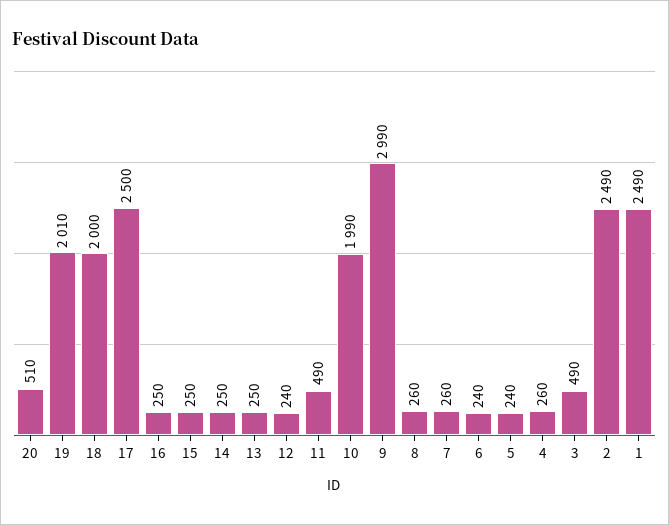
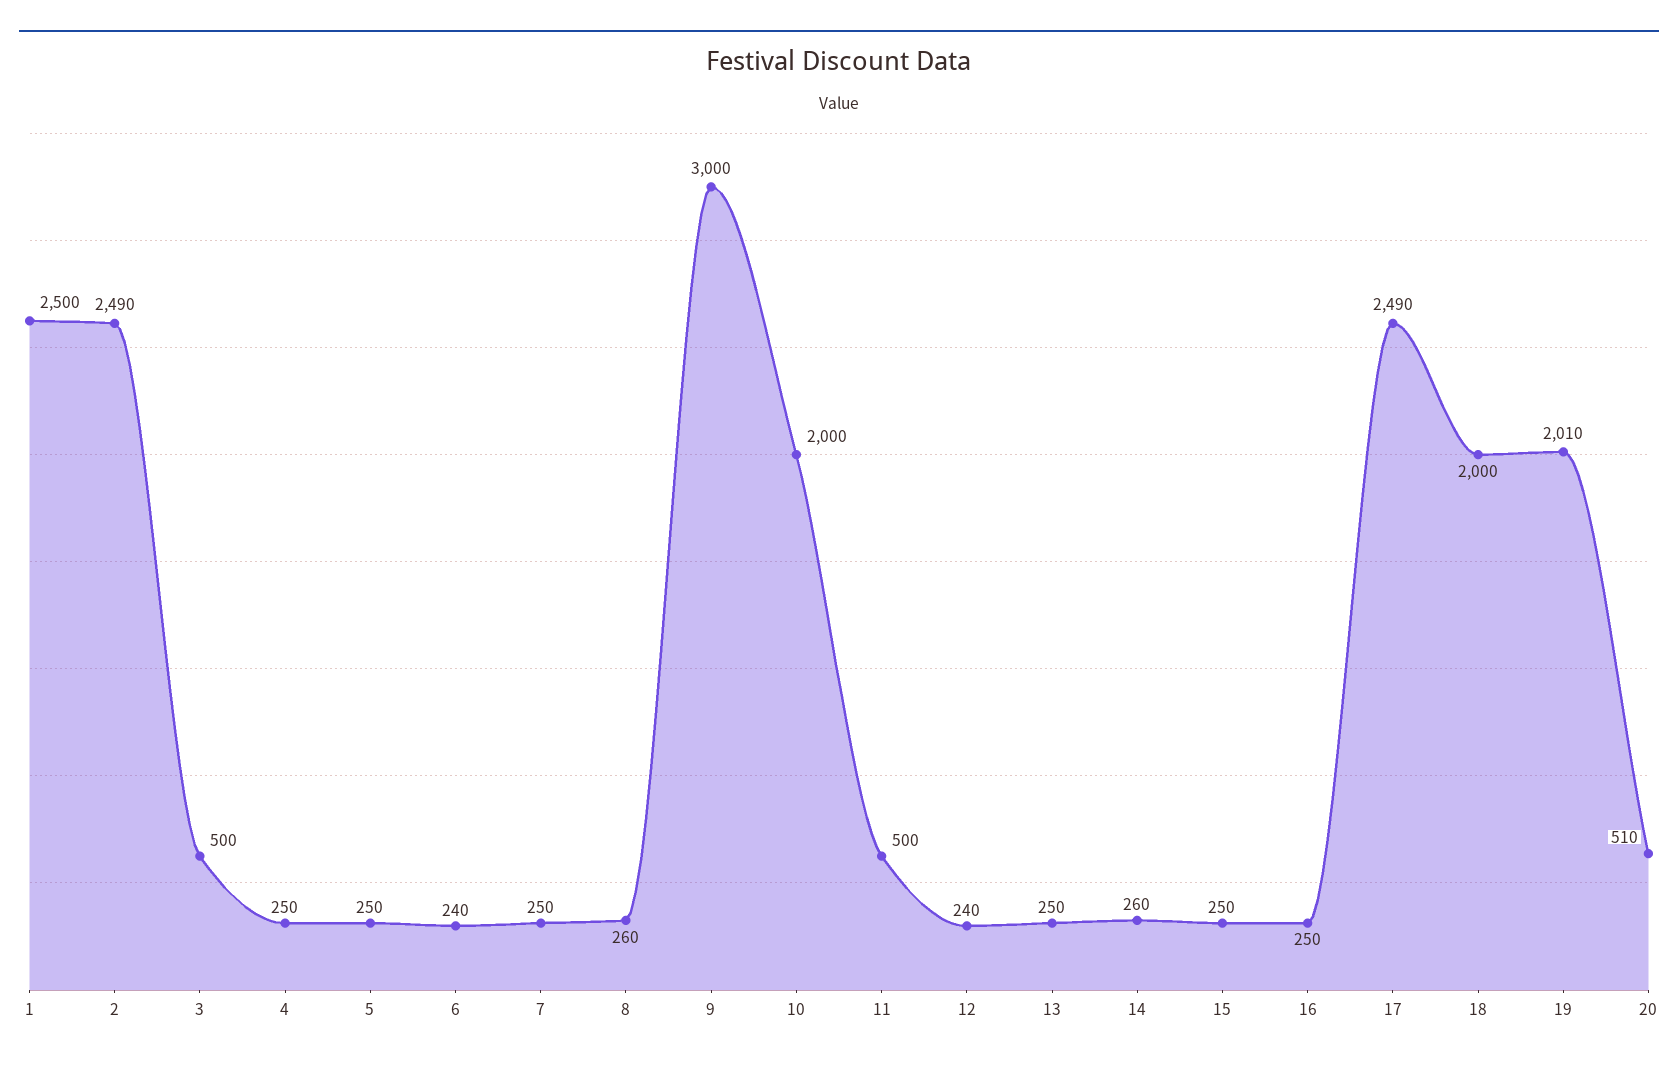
  {
    "20": 510,
    "19": 2010,
    "18": 2000,
-   "17": 2500,
+   "17": 2490,
    "16": 250,
    "15": 250,
-   "14": 250,
+   "14": 260,
    "13": 250,
    "12": 240,
-   "11": 490,
+   "11": 500,
-   "10": 1990,
+   "10": 2000,
-   "9": 2990,
+   "9": 3000,
    "8": 260,
-   "7": 260,
+   "7": 250,
    "6": 240,
-   "5": 240,
+   "5": 250,
-   "4": 260,
+   "4": 250,
-   "3": 490,
+   "3": 500,
    "2": 2490,
-   "1": 2490
+   "1": 2500
  }

